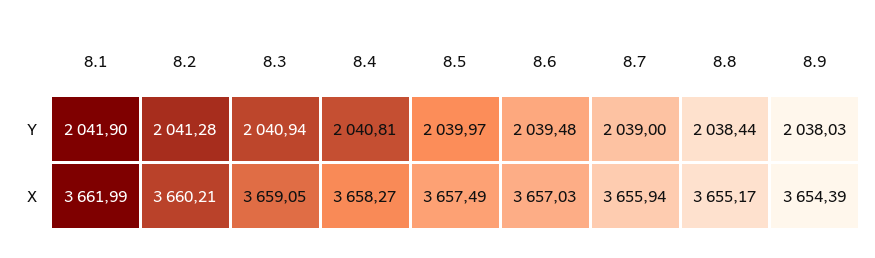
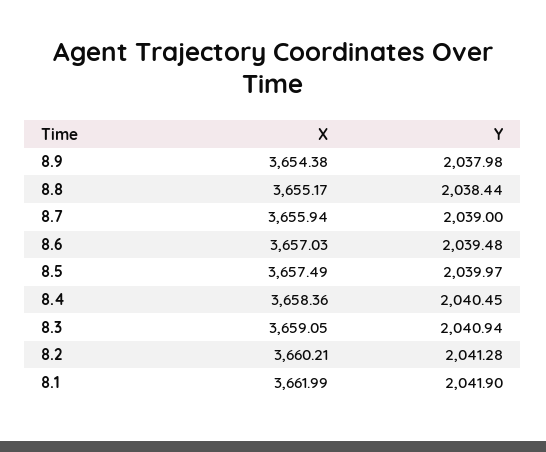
  {
    "8.1": {
      "Y": 2041.9,
      "X": 3661.99
    },
    "8.2": {
      "Y": 2041.28,
      "X": 3660.21
    },
    "8.3": {
      "Y": 2040.94,
      "X": 3659.05
    },
    "8.4": {
-     "Y": 2040.81,
+     "Y": 2040.45,
-     "X": 3658.27
+     "X": 3658.36
    },
    "8.5": {
      "Y": 2039.97,
      "X": 3657.49
    },
    "8.6": {
      "Y": 2039.48,
      "X": 3657.03
    },
    "8.7": {
      "Y": 2039,
      "X": 3655.94
    },
    "8.8": {
      "Y": 2038.44,
      "X": 3655.17
    },
    "8.9": {
-     "Y": 2038.03,
+     "Y": 2037.98,
-     "X": 3654.39
+     "X": 3654.38
    }
  }

